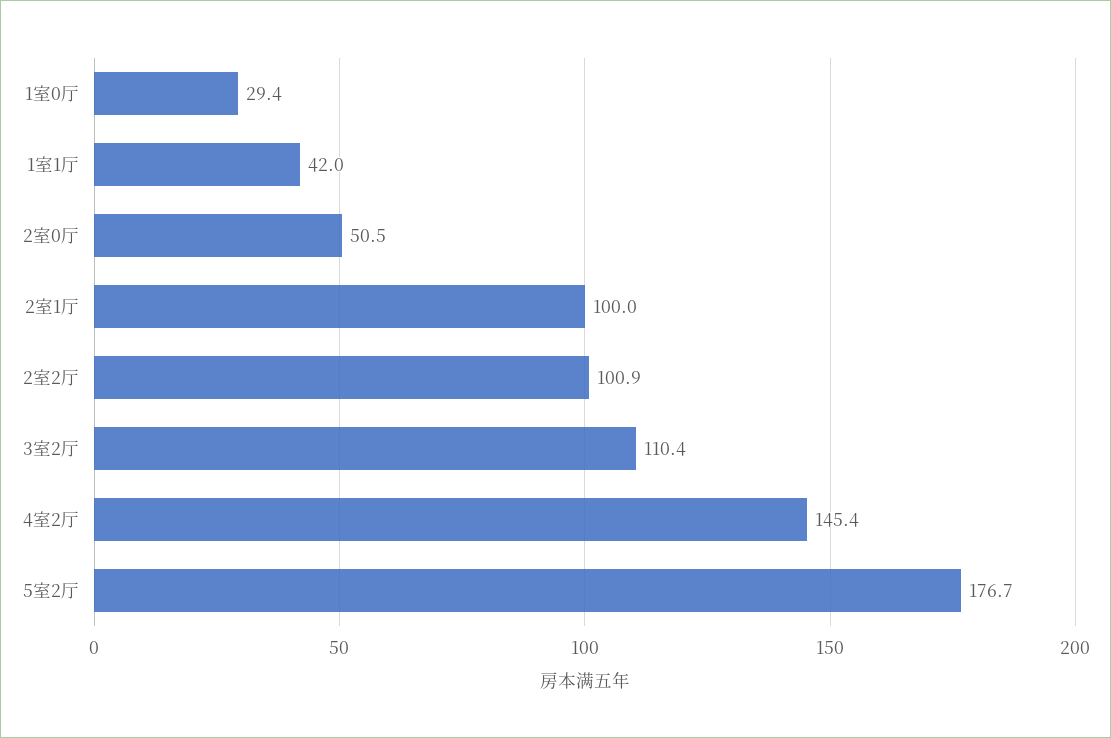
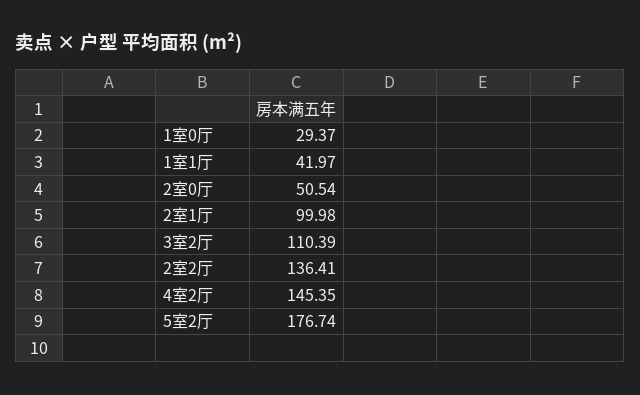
  {
    "1室0厅": 29.37,
    "1室1厅": 41.97,
    "2室0厅": 50.54,
    "2室1厅": 99.98,
-   "2室2厅": 100.9,
+   "2室2厅": 136.41,
    "3室2厅": 110.39,
    "4室2厅": 145.35,
    "5室2厅": 176.74
  }

